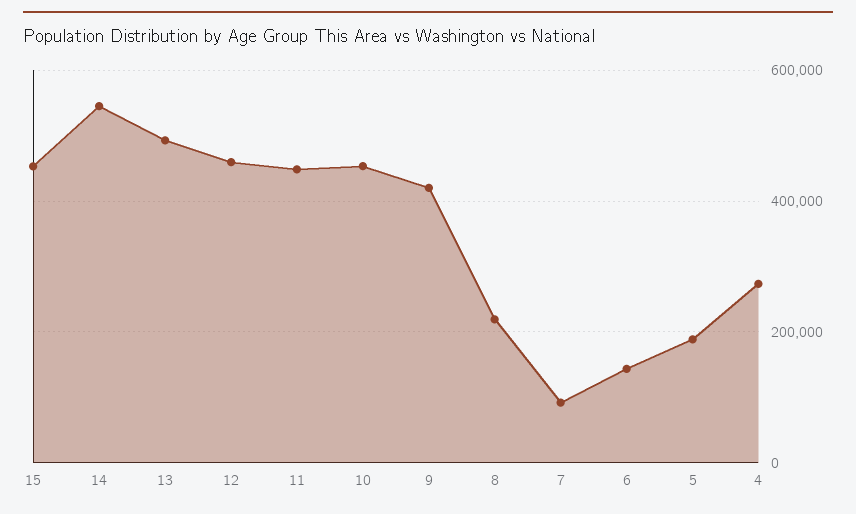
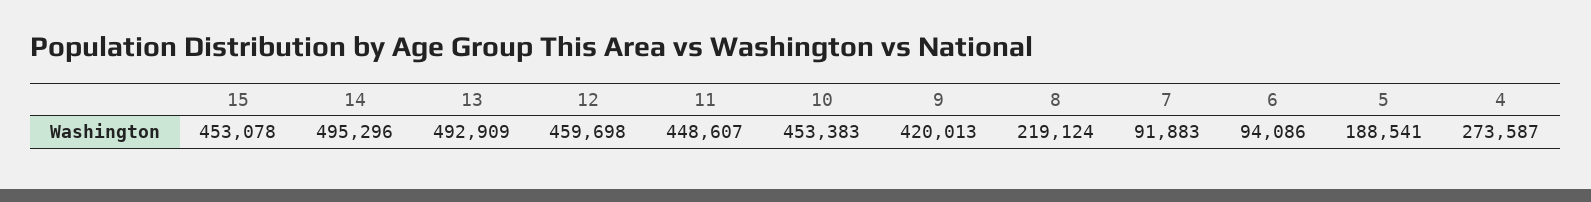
  {
    "15": 453078,
-   "14": 540000,
+   "14": 495296,
    "13": 492909,
    "12": 459698,
    "11": 448607,
    "10": 453383,
    "9": 420013,
    "8": 219124,
    "7": 91883,
-   "6": 140000,
+   "6": 94086,
    "5": 188541,
    "4": 273587
  }

